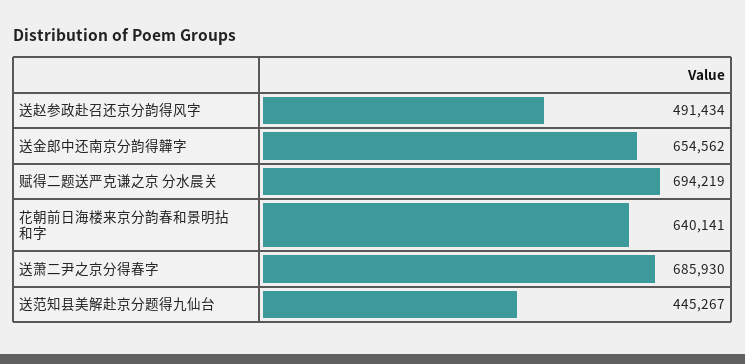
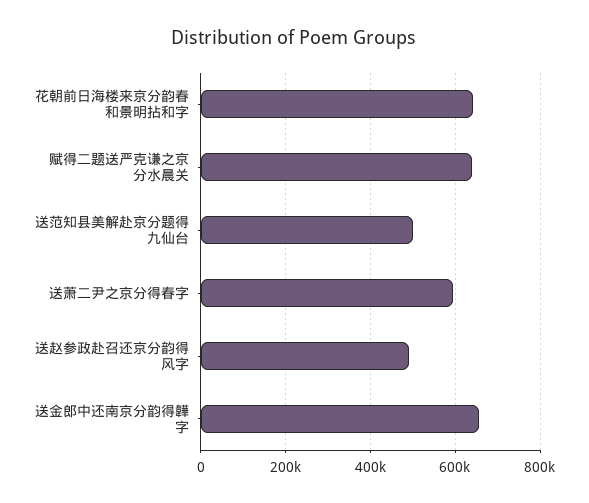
  {
    "送赵参政赴召还京分韵得风字": 491434,
    "送金郎中还南京分韵得韡字": 654562,
-   "赋得二题送严克谦之京 分水晨关": 694219,
+   "赋得二题送严克谦之京 分水晨关": 640000,
    "花朝前日海楼来京分韵春和景明拈和字": 640141,
-   "送萧二尹之京分得春字": 685930,
+   "送萧二尹之京分得春字": 600000,
-   "送范知县美解赴京分题得九仙台": 445267
+   "送范知县美解赴京分题得九仙台": 500000
  }

